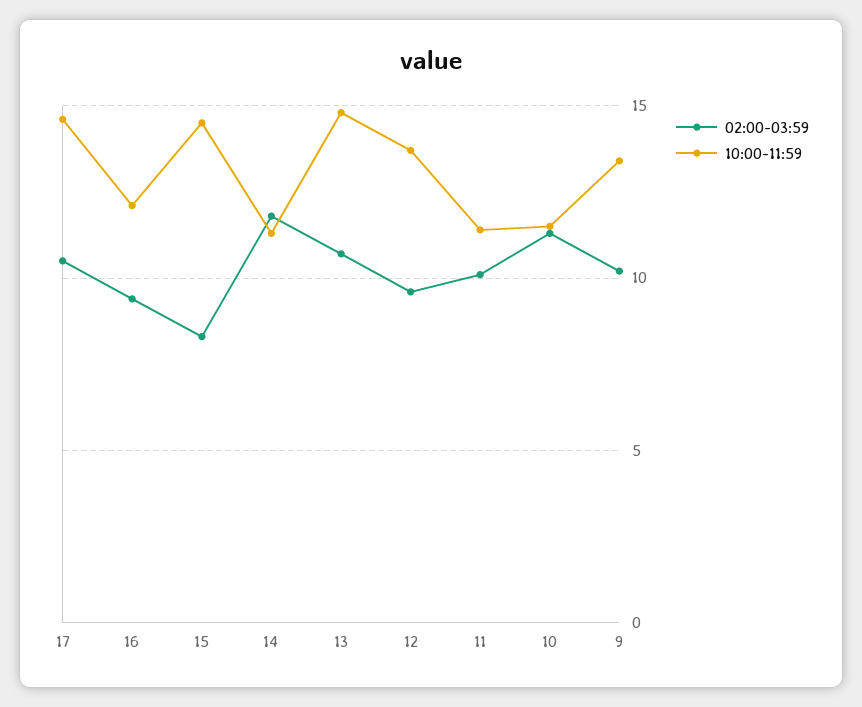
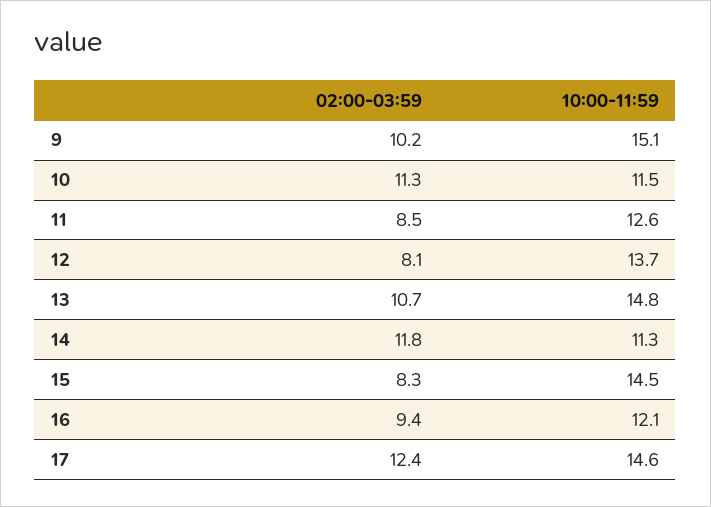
  {
    "02:00-03:59": {
-     "17": 10.5,
+     "17": 12.4,
      "16": 9.4,
      "15": 8.3,
      "14": 11.8,
      "13": 10.7,
-     "12": 9.5,
+     "12": 8.1,
-     "11": 10,
+     "11": 8.5,
      "10": 11.3,
      "9": 10.2
    },
    "10:00-11:59": {
      "17": 14.6,
      "16": 12.1,
      "15": 14.5,
      "14": 11.3,
      "13": 14.8,
      "12": 13.7,
-     "11": 11.5,
+     "11": 12.6,
      "10": 11.5,
-     "9": 13.5
+     "9": 15.1
    }
  }

